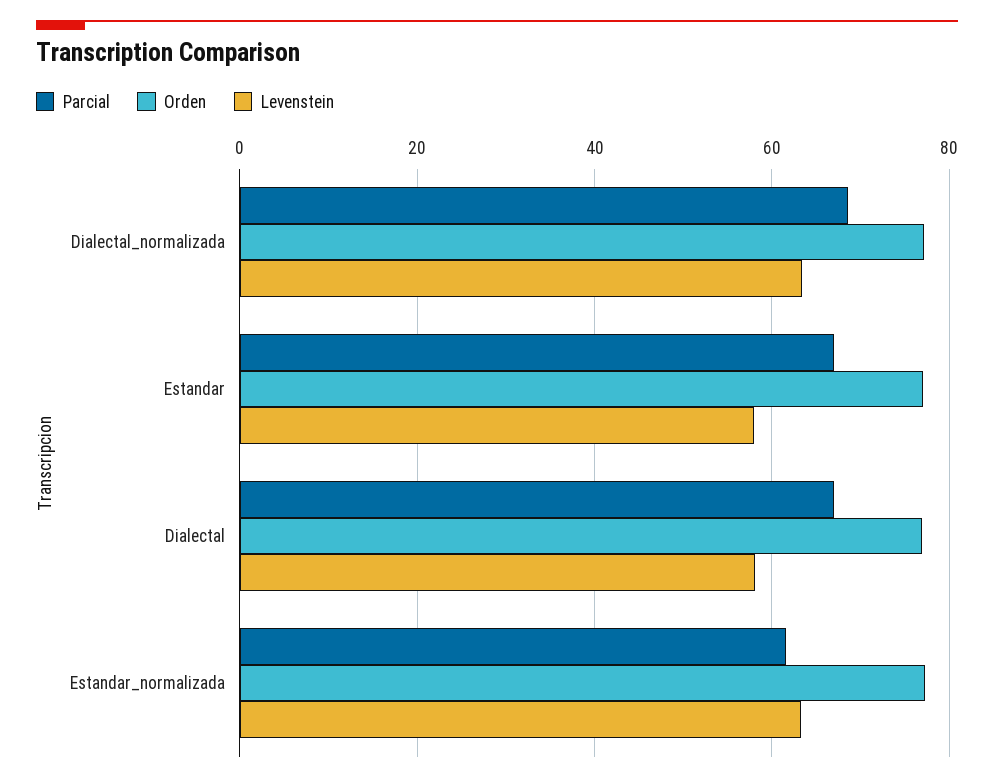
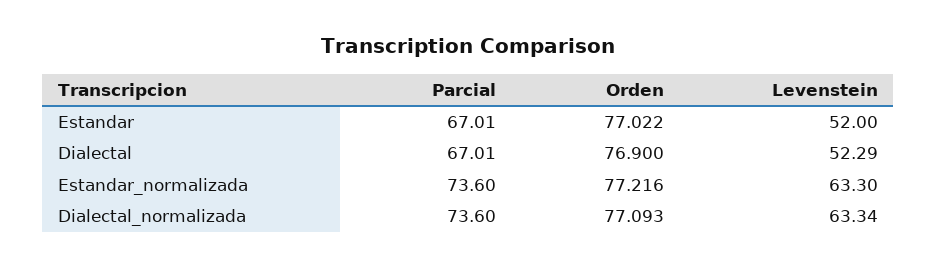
  {
    "Parcial": {
-     "Dialectal_normalizada": 68,
+     "Dialectal_normalizada": 73.6,
      "Estandar": 67.01,
      "Dialectal": 67.01,
-     "Estandar_normalizada": 62
+     "Estandar_normalizada": 73.6
    },
    "Orden": {
      "Dialectal_normalizada": 77.093,
      "Estandar": 77.022,
      "Dialectal": 76.9,
      "Estandar_normalizada": 77.216
    },
    "Levenstein": {
      "Dialectal_normalizada": 63.34,
-     "Estandar": 58,
+     "Estandar": 52,
-     "Dialectal": 58,
+     "Dialectal": 52.29,
      "Estandar_normalizada": 63.3
    }
  }

